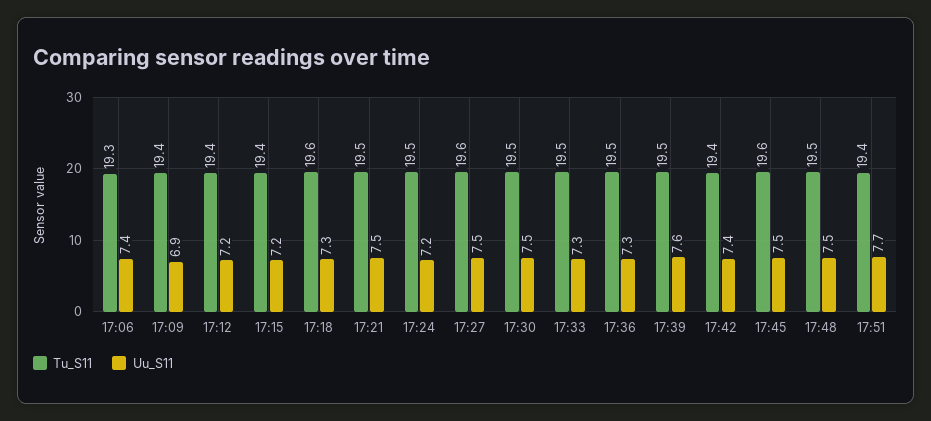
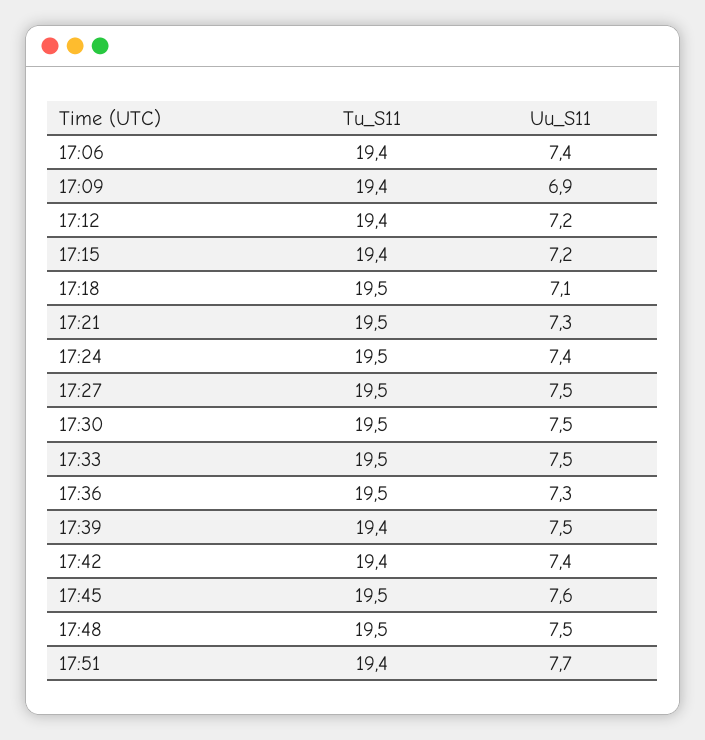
  {
    "Tu_S11": {
-     "17:06": 19.3,
+     "17:06": 19.4,
      "17:09": 19.4,
      "17:12": 19.4,
      "17:15": 19.4,
-     "17:18": 19.6,
+     "17:18": 19.5,
      "17:21": 19.5,
      "17:24": 19.5,
-     "17:27": 19.6,
+     "17:27": 19.5,
      "17:30": 19.5,
      "17:33": 19.5,
      "17:36": 19.5,
-     "17:39": 19.5,
+     "17:39": 19.4,
      "17:42": 19.4,
-     "17:45": 19.6,
+     "17:45": 19.5,
      "17:48": 19.5,
      "17:51": 19.4
    },
    "Uu_S11": {
      "17:06": 7.4,
      "17:09": 6.9,
      "17:12": 7.2,
      "17:15": 7.2,
-     "17:18": 7.3,
+     "17:18": 7.1,
-     "17:21": 7.5,
+     "17:21": 7.3,
-     "17:24": 7.2,
+     "17:24": 7.4,
      "17:27": 7.5,
      "17:30": 7.5,
-     "17:33": 7.3,
+     "17:33": 7.5,
      "17:36": 7.3,
-     "17:39": 7.6,
+     "17:39": 7.5,
      "17:42": 7.4,
-     "17:45": 7.5,
+     "17:45": 7.6,
      "17:48": 7.5,
      "17:51": 7.7
    }
  }

